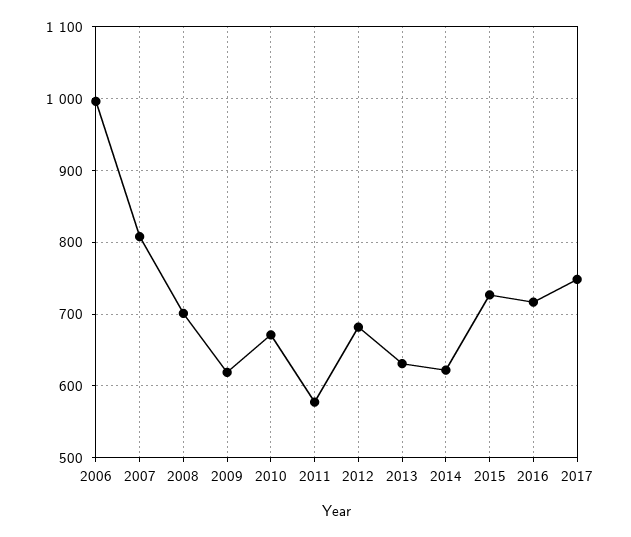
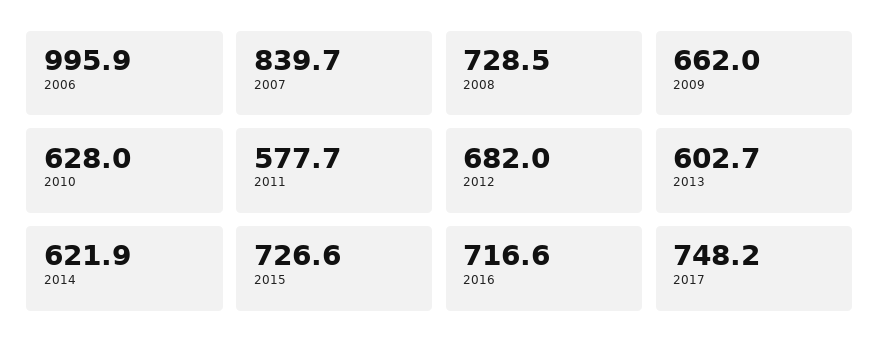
  {
    "2006": 995.9,
-   "2007": 810,
+   "2007": 839.7,
-   "2008": 700,
+   "2008": 728.5,
-   "2009": 620,
+   "2009": 662,
-   "2010": 670,
+   "2010": 628,
    "2011": 577.7,
    "2012": 682,
-   "2013": 630,
+   "2013": 602.7,
    "2014": 621.9,
    "2015": 726.6,
    "2016": 716.6,
    "2017": 748.2
  }

